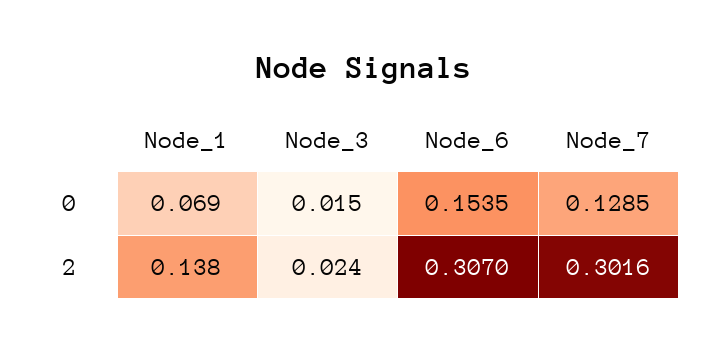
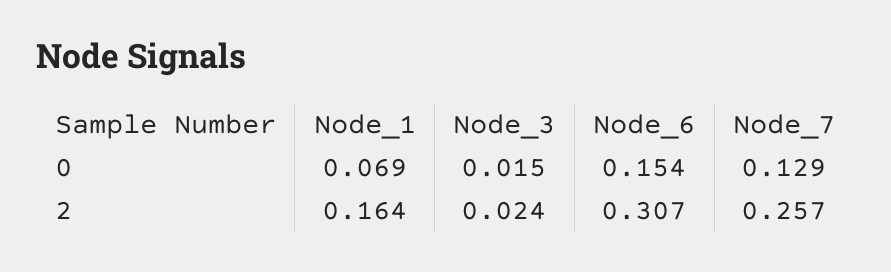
  {
    "Node_1": {
      "0": 0.069,
-     "2": 0.138
+     "2": 0.164
    },
    "Node_3": {
      "0": 0.015,
      "2": 0.024
    },
    "Node_6": {
      "0": 0.1535,
      "2": 0.307
    },
    "Node_7": {
      "0": 0.1285,
-     "2": 0.3016
+     "2": 0.257
    }
  }

